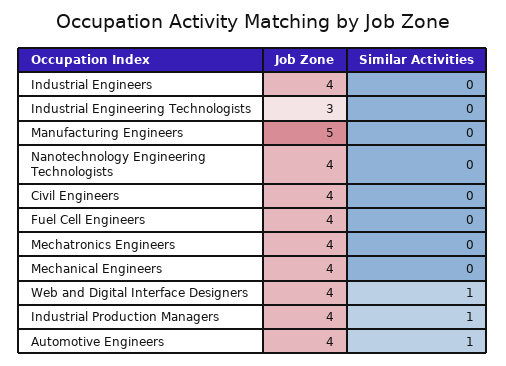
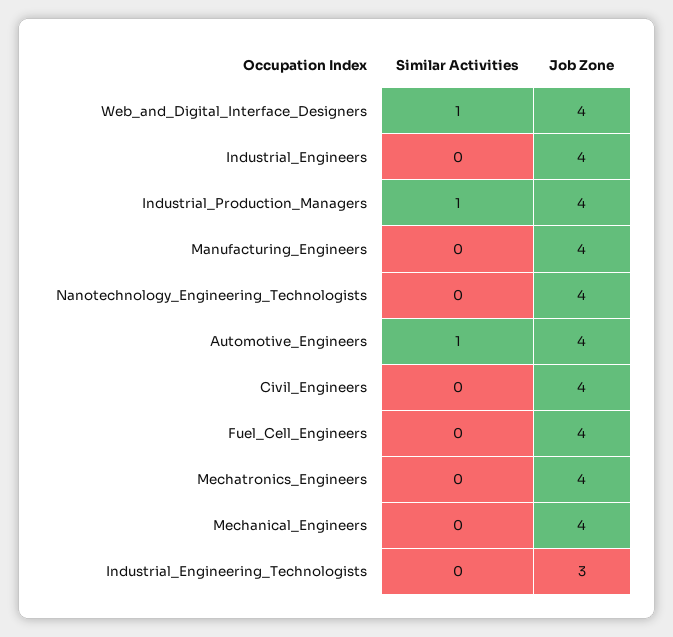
  {
    "Job Zone": {
      "Industrial Engineers": 4,
      "Industrial Engineering Technologists": 3,
-     "Manufacturing Engineers": 5,
+     "Manufacturing Engineers": 4,
      "Nanotechnology Engineering Technologists": 4,
      "Civil Engineers": 4,
      "Fuel Cell Engineers": 4,
      "Mechatronics Engineers": 4,
      "Mechanical Engineers": 4,
      "Web and Digital Interface Designers": 4,
      "Industrial Production Managers": 4,
      "Automotive Engineers": 4
    },
    "Similar Activities": {
      "Industrial Engineers": 0,
      "Industrial Engineering Technologists": 0,
      "Manufacturing Engineers": 0,
      "Nanotechnology Engineering Technologists": 0,
      "Civil Engineers": 0,
      "Fuel Cell Engineers": 0,
      "Mechatronics Engineers": 0,
      "Mechanical Engineers": 0,
      "Web and Digital Interface Designers": 1,
      "Industrial Production Managers": 1,
      "Automotive Engineers": 1
    }
  }

